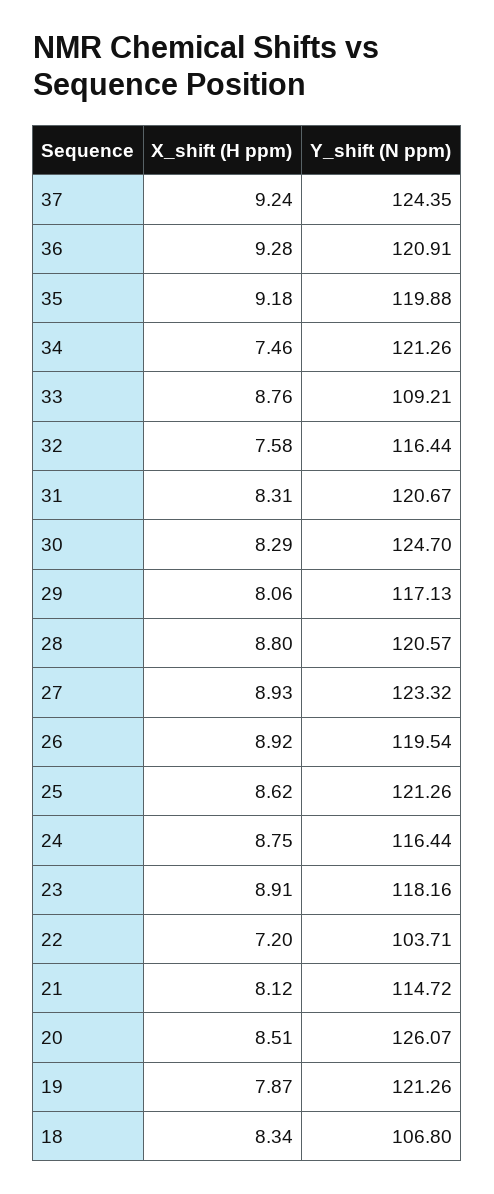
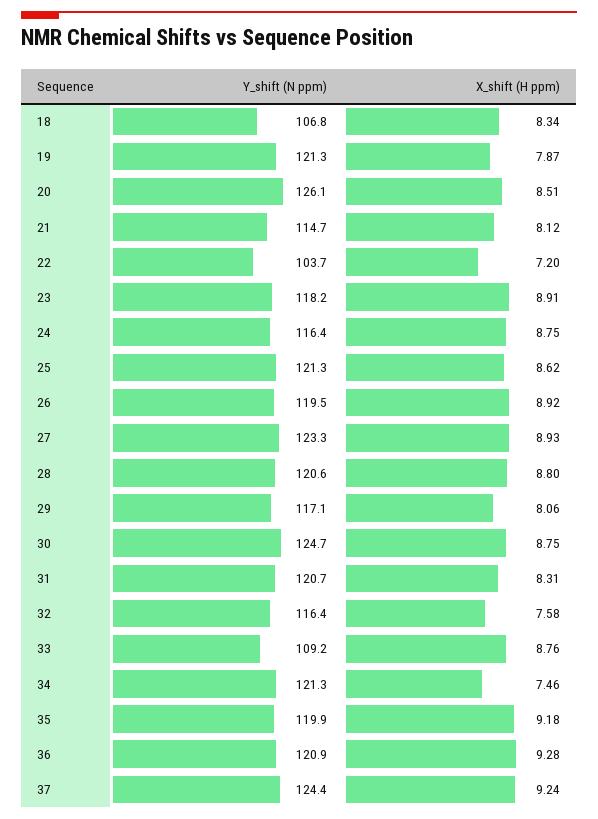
  {
    "X_shift (H ppm)": {
      "37": 9.24,
      "36": 9.28,
      "35": 9.18,
      "34": 7.46,
      "33": 8.76,
      "32": 7.58,
      "31": 8.31,
-     "30": 8.29,
+     "30": 8.75,
      "29": 8.06,
      "28": 8.8,
      "27": 8.93,
      "26": 8.92,
      "25": 8.62,
      "24": 8.75,
      "23": 8.91,
      "22": 7.2,
      "21": 8.12,
      "20": 8.51,
      "19": 7.87,
      "18": 8.34
    },
    "Y_shift (N ppm)": {
      "37": 124.35,
      "36": 120.91,
      "35": 119.88,
      "34": 121.26,
      "33": 109.21,
      "32": 116.44,
      "31": 120.67,
      "30": 124.7,
      "29": 117.13,
      "28": 120.57,
      "27": 123.32,
      "26": 119.54,
      "25": 121.26,
      "24": 116.44,
      "23": 118.16,
      "22": 103.71,
      "21": 114.72,
      "20": 126.07,
      "19": 121.26,
      "18": 106.8
    }
  }

